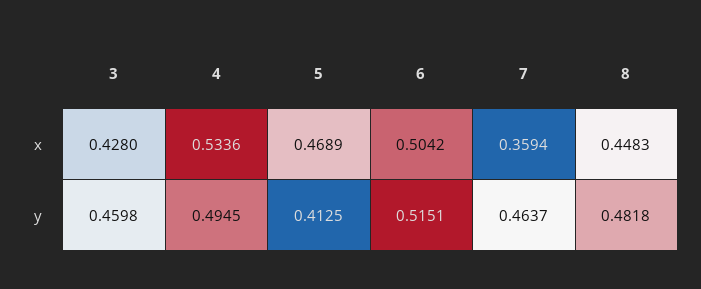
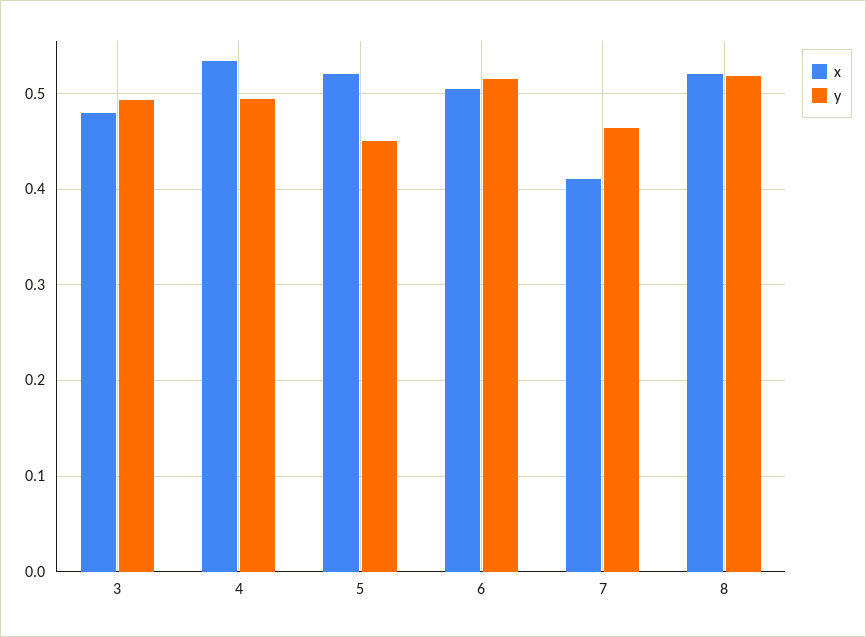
  {
    "x": {
-     "3": 0.428,
+     "3": 0.48,
      "4": 0.5336,
-     "5": 0.4689,
+     "5": 0.52,
      "6": 0.5042,
-     "7": 0.3594,
+     "7": 0.41,
-     "8": 0.4483
+     "8": 0.52
    },
    "y": {
-     "3": 0.4598,
+     "3": 0.49,
      "4": 0.4945,
-     "5": 0.4125,
+     "5": 0.45,
      "6": 0.5151,
      "7": 0.4637,
-     "8": 0.4818
+     "8": 0.52
    }
  }

